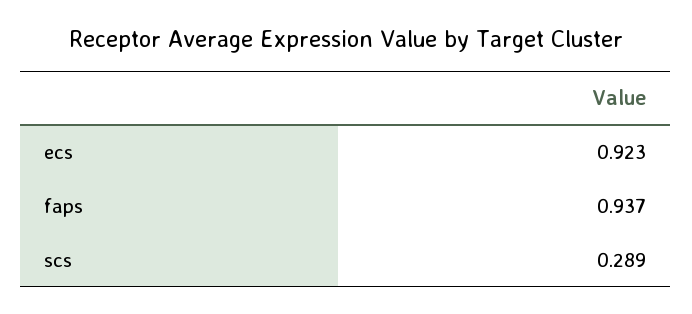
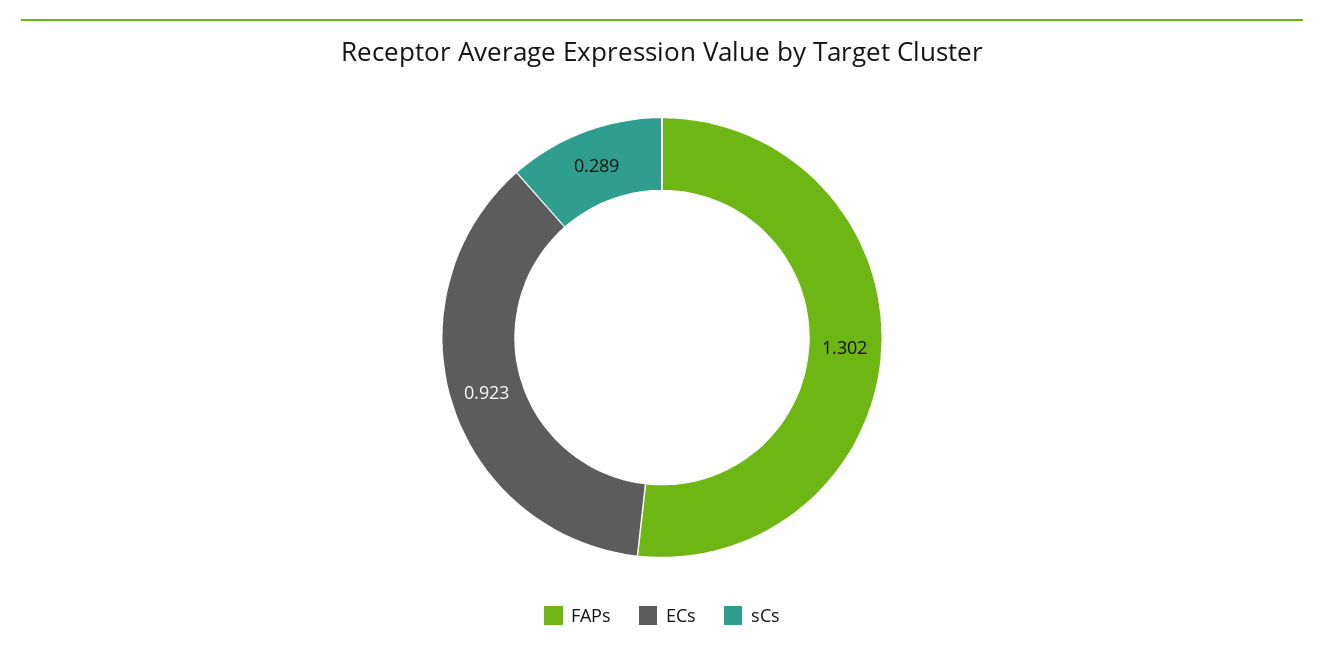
  {
    "ecs": 0.923,
-   "faps": 0.937,
+   "faps": 1.302,
    "scs": 0.289
  }

